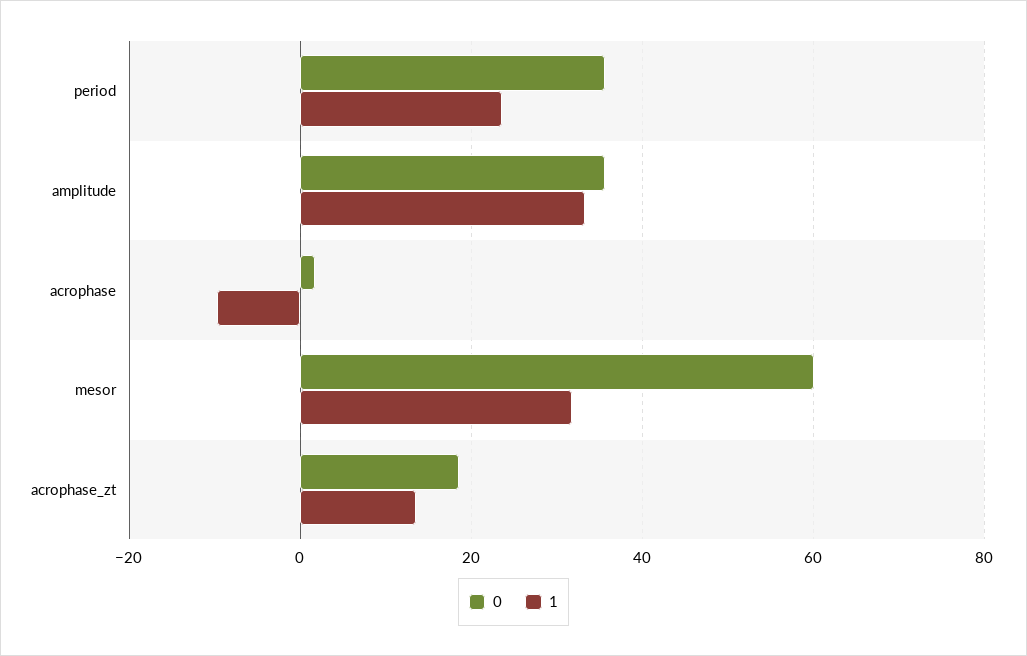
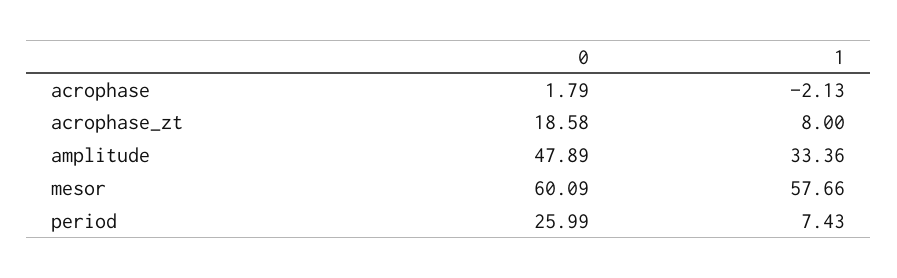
  {
    "0": {
-     "period": 36,
+     "period": 25.99,
-     "amplitude": 36,
+     "amplitude": 47.89,
      "acrophase": 1.79,
      "mesor": 60.09,
      "acrophase_zt": 18.58
    },
    "1": {
-     "period": 24,
+     "period": 7.43,
      "amplitude": 33.36,
-     "acrophase": -10,
+     "acrophase": -2.13,
-     "mesor": 32,
+     "mesor": 57.66,
-     "acrophase_zt": 14
+     "acrophase_zt": 8
    }
  }

